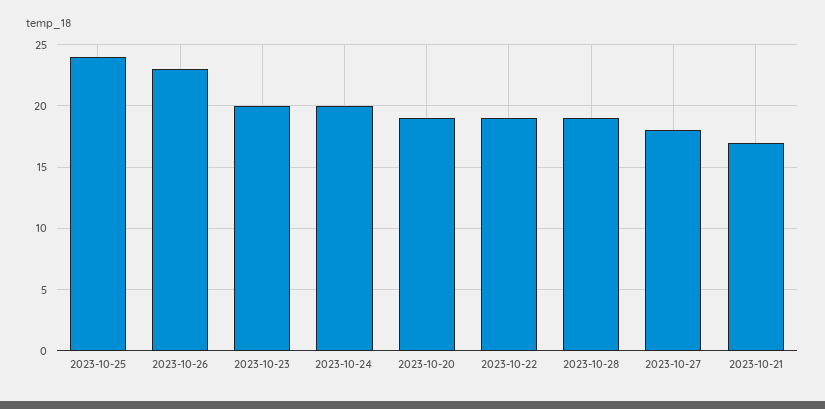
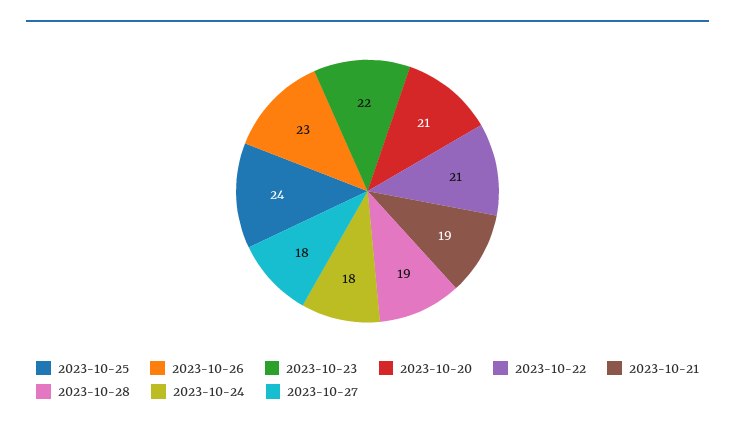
  {
    "2023-10-25": 24,
    "2023-10-26": 23,
-   "2023-10-23": 20,
+   "2023-10-23": 22,
-   "2023-10-24": 20,
+   "2023-10-24": 18,
-   "2023-10-20": 19,
+   "2023-10-20": 21,
-   "2023-10-22": 19,
+   "2023-10-22": 21,
    "2023-10-28": 19,
    "2023-10-27": 18,
-   "2023-10-21": 17
+   "2023-10-21": 19
  }

